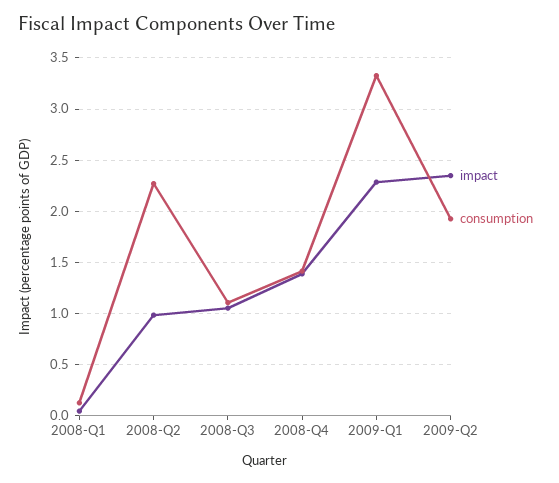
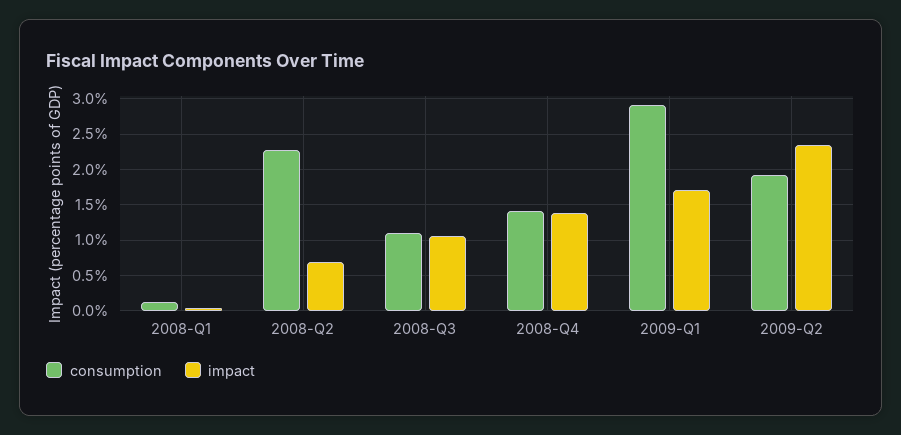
  {
    "impact": {
      "2008-Q1": 0,
-     "2008-Q2": 1,
+     "2008-Q2": 0.7,
      "2008-Q3": 1.1,
      "2008-Q4": 1.4,
-     "2009-Q1": 2.3,
+     "2009-Q1": 1.7,
      "2009-Q2": 2.3
    },
    "consumption": {
      "2008-Q1": 0.1,
      "2008-Q2": 2.3,
      "2008-Q3": 1.1,
      "2008-Q4": 1.4,
-     "2009-Q1": 3.3,
+     "2009-Q1": 2.9,
      "2009-Q2": 1.9
    }
  }

